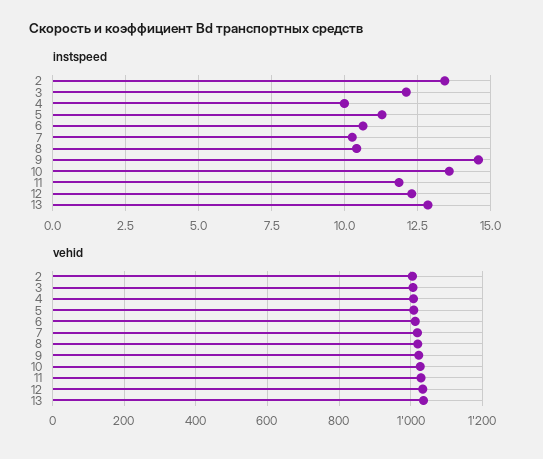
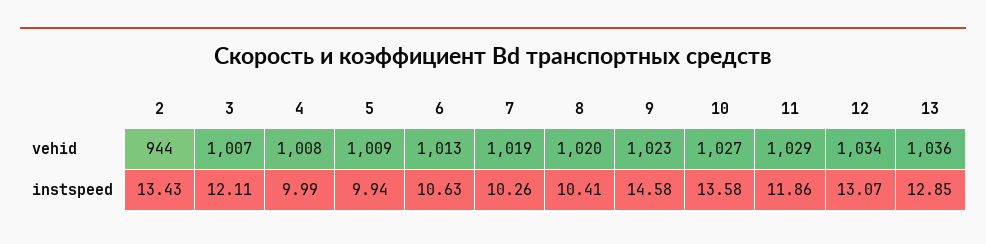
  {
    "instspeed": {
      "2": 13.43,
      "3": 12.11,
      "4": 9.99,
-     "5": 11.25,
+     "5": 9.94,
      "6": 10.63,
      "7": 10.26,
      "8": 10.41,
      "9": 14.58,
      "10": 13.58,
      "11": 11.86,
-     "12": 12.25,
+     "12": 13.07,
      "13": 12.85
    },
    "vehid": {
-     "2": 1000,
+     "2": 944,
      "3": 1007,
      "4": 1008,
      "5": 1009,
      "6": 1013,
      "7": 1019,
      "8": 1020,
      "9": 1023,
      "10": 1027,
      "11": 1029,
      "12": 1034,
      "13": 1036
    }
  }

